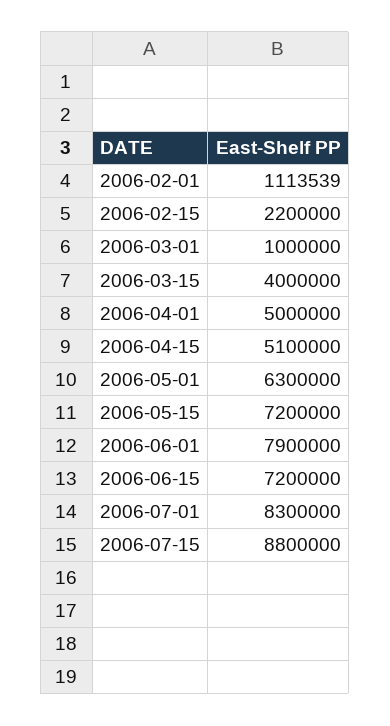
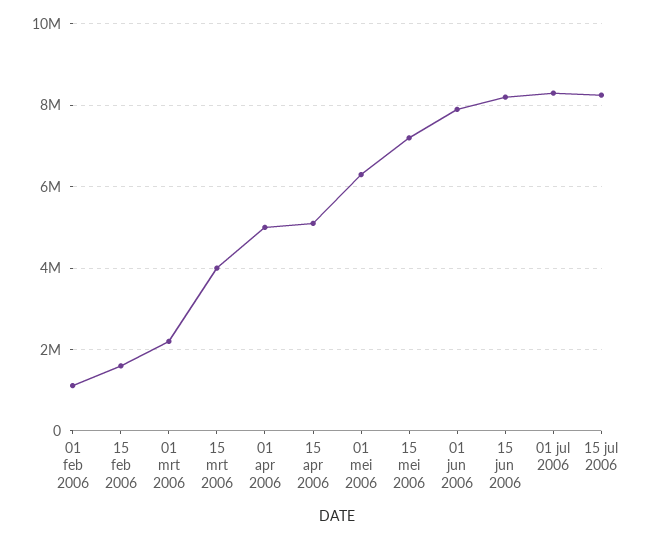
  {
    "2006-02-01": 1113539,
-   "2006-02-15": 2200000,
+   "2006-02-15": 1600000,
-   "2006-03-01": 1000000,
+   "2006-03-01": 2200000,
    "2006-03-15": 4000000,
    "2006-04-01": 5000000,
    "2006-04-15": 5100000,
    "2006-05-01": 6300000,
    "2006-05-15": 7200000,
    "2006-06-01": 7900000,
-   "2006-06-15": 7200000,
+   "2006-06-15": 8200000,
    "2006-07-01": 8300000,
-   "2006-07-15": 8800000
+   "2006-07-15": 8200000
  }

